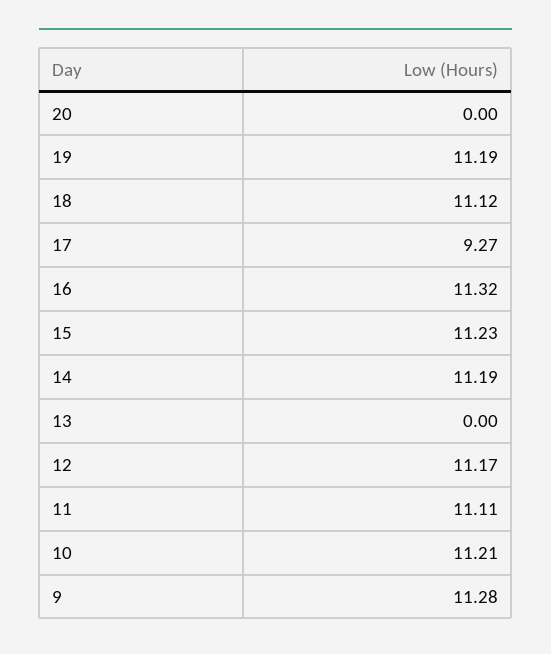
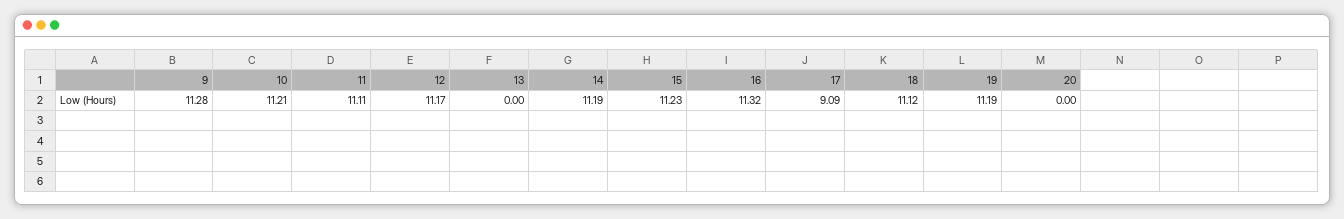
  {
    "20": 0,
    "19": 11.19,
    "18": 11.12,
-   "17": 9.27,
+   "17": 9.09,
    "16": 11.32,
    "15": 11.23,
    "14": 11.19,
    "13": 0,
    "12": 11.17,
    "11": 11.11,
    "10": 11.21,
    "9": 11.28
  }

